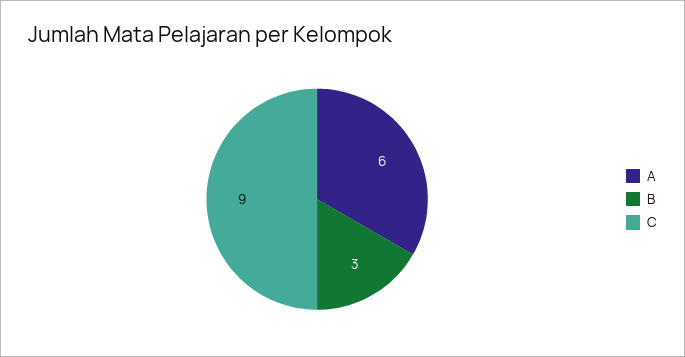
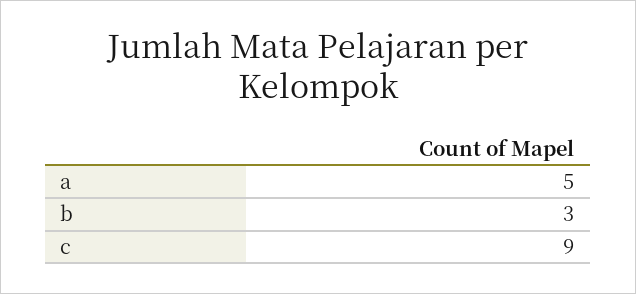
  {
-   "A": 6,
+   "A": 5,
    "B": 3,
    "C": 9
  }

